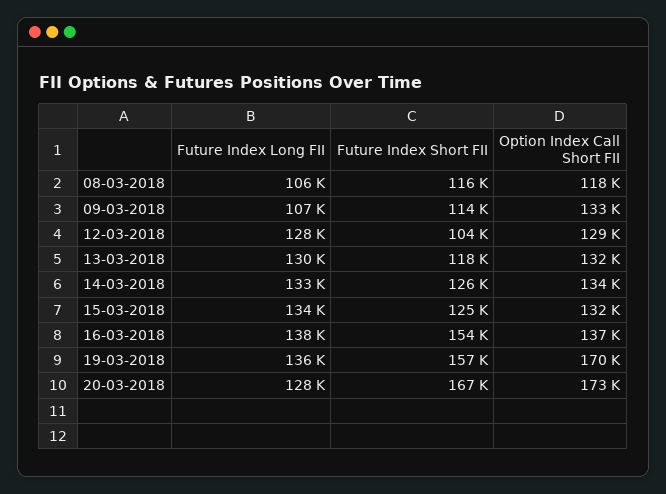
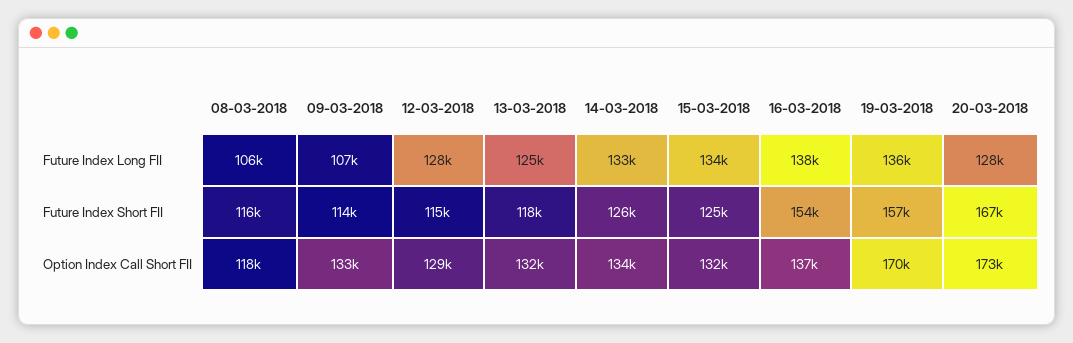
  {
    "Future Index Long FII": {
      "08-03-2018": 106000,
      "09-03-2018": 107000,
      "12-03-2018": 128000,
-     "13-03-2018": 130000,
+     "13-03-2018": 125000,
      "14-03-2018": 133000,
      "15-03-2018": 134000,
      "16-03-2018": 138000,
      "19-03-2018": 136000,
      "20-03-2018": 128000
    },
    "Future Index Short FII": {
      "08-03-2018": 116000,
      "09-03-2018": 114000,
-     "12-03-2018": 104000,
+     "12-03-2018": 115000,
      "13-03-2018": 118000,
      "14-03-2018": 126000,
      "15-03-2018": 125000,
      "16-03-2018": 154000,
      "19-03-2018": 157000,
      "20-03-2018": 167000
    },
    "Option Index Call Short FII": {
      "08-03-2018": 118000,
      "09-03-2018": 133000,
      "12-03-2018": 129000,
      "13-03-2018": 132000,
      "14-03-2018": 134000,
      "15-03-2018": 132000,
      "16-03-2018": 137000,
      "19-03-2018": 170000,
      "20-03-2018": 173000
    }
  }

